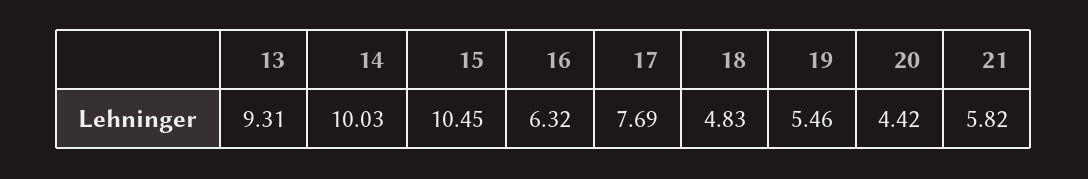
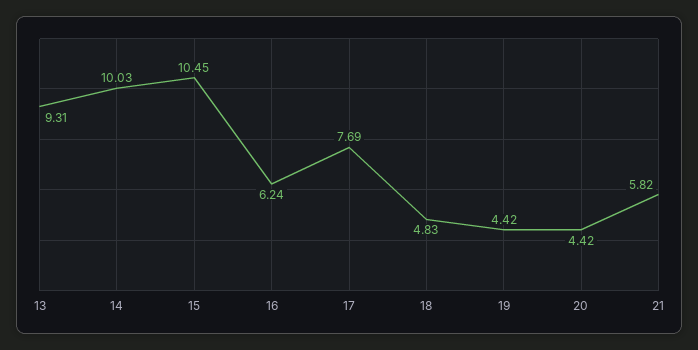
  {
    "13": 9.31,
    "14": 10.03,
    "15": 10.45,
-   "16": 6.32,
+   "16": 6.24,
    "17": 7.69,
    "18": 4.83,
-   "19": 5.46,
+   "19": 4.42,
    "20": 4.42,
    "21": 5.82
  }

